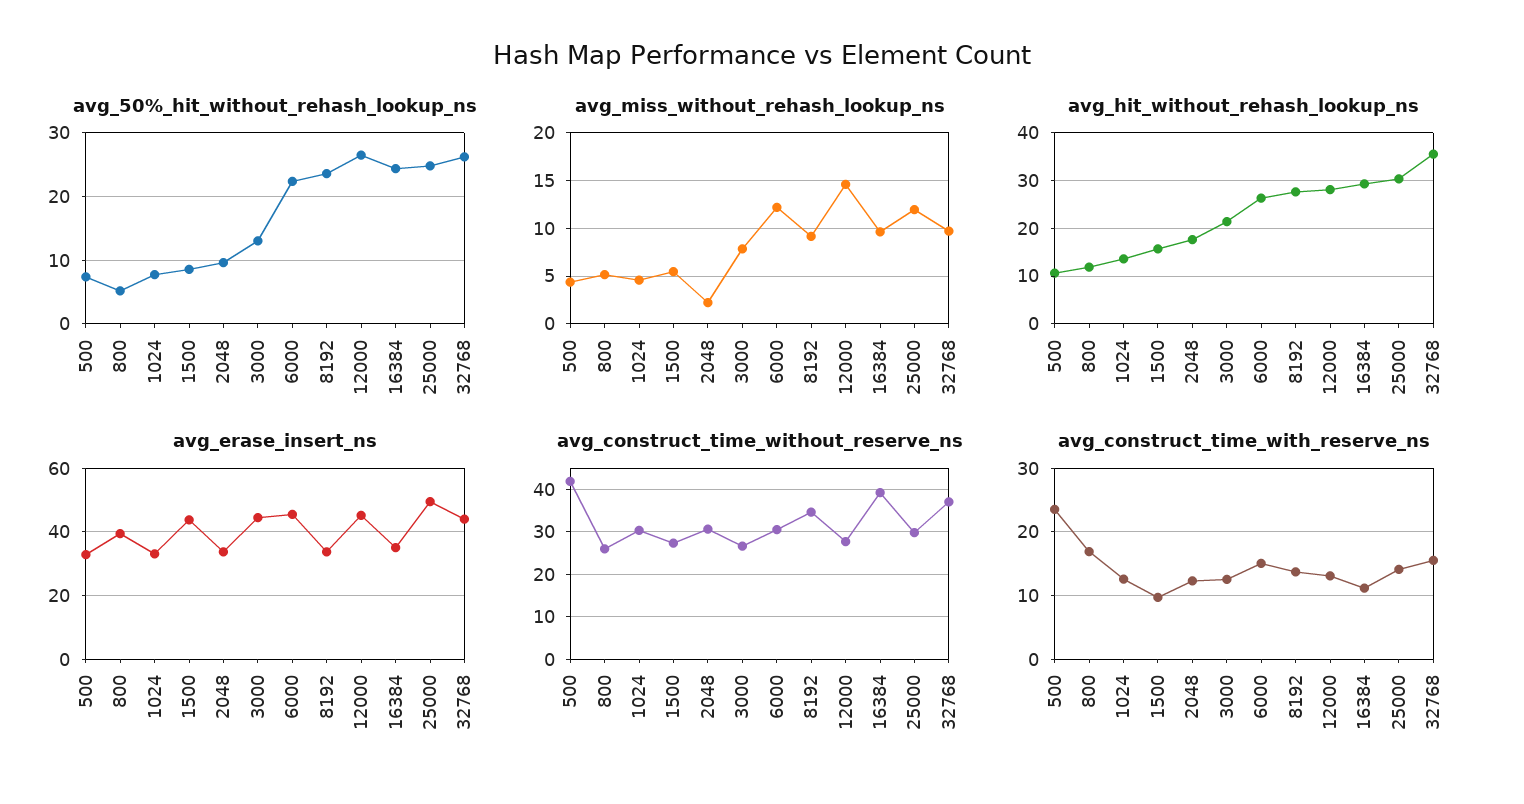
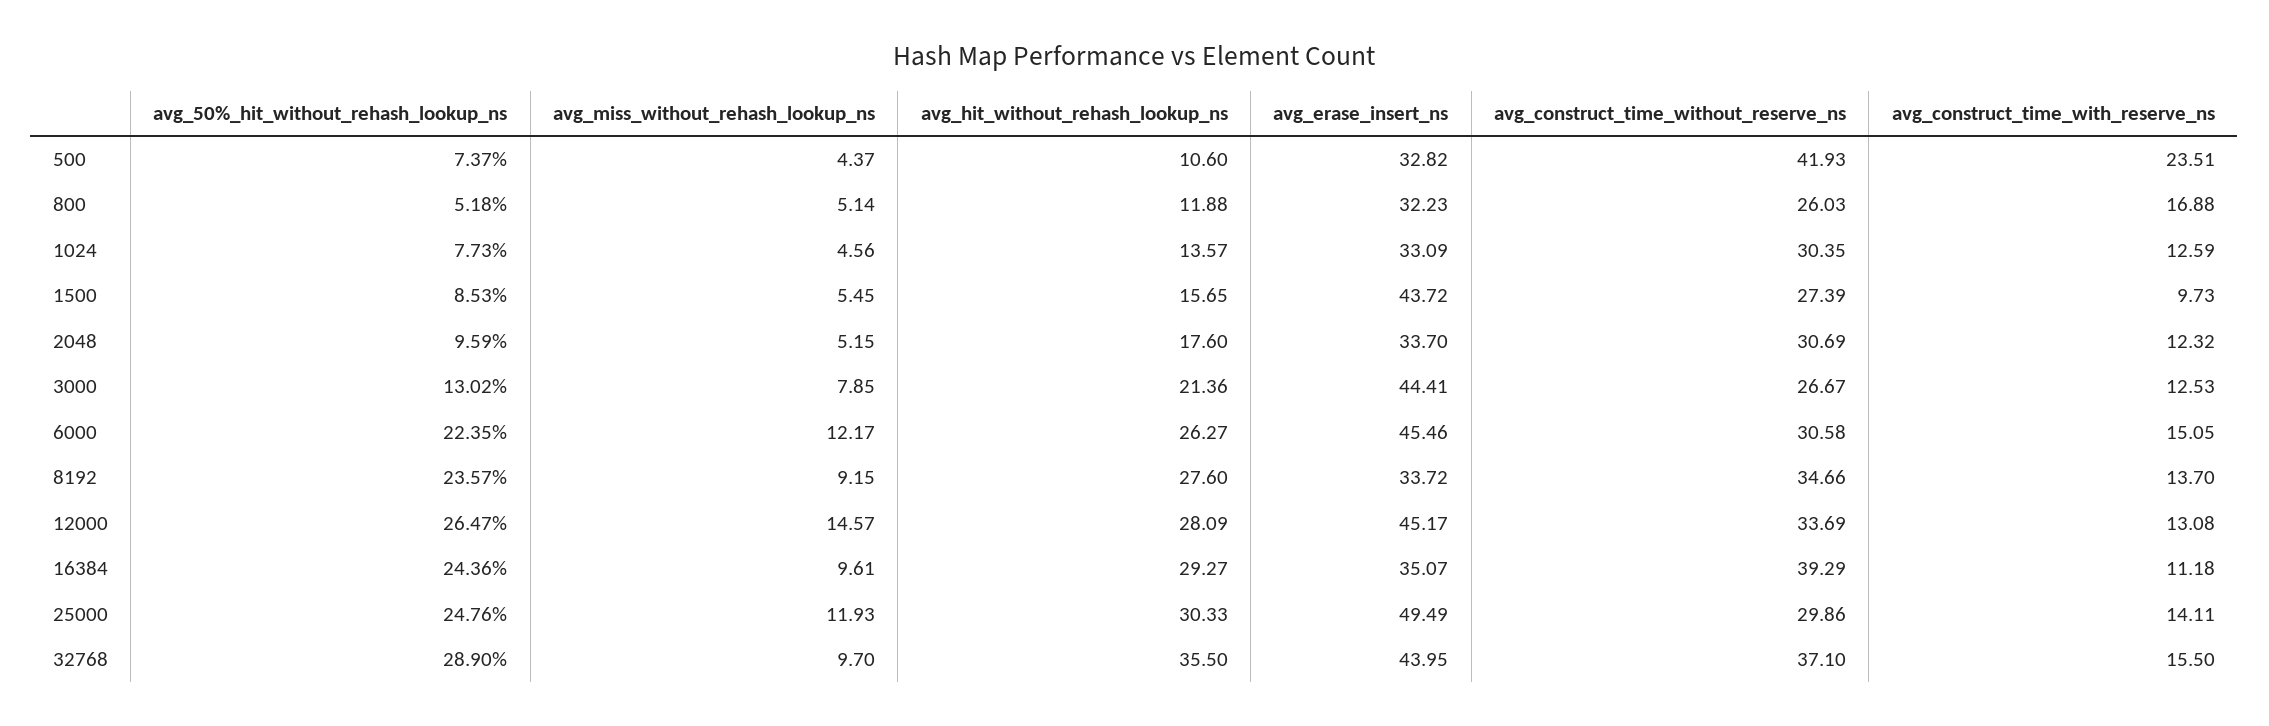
  {
    "avg_50%_hit_without_rehash_lookup_ns": {
      "500": 7.37,
      "800": 5.18,
      "1024": 7.73,
      "1500": 8.53,
      "2048": 9.59,
      "3000": 13.02,
      "6000": 22.35,
      "8192": 23.57,
      "12000": 26.47,
      "16384": 24.36,
      "25000": 24.76,
-     "32768": 26
+     "32768": 28.9
    },
    "avg_miss_without_rehash_lookup_ns": {
      "500": 4.37,
      "800": 5.14,
      "1024": 4.56,
      "1500": 5.45,
-     "2048": 2,
+     "2048": 5.15,
      "3000": 7.85,
      "6000": 12.17,
      "8192": 9.15,
      "12000": 14.57,
      "16384": 9.61,
      "25000": 11.93,
      "32768": 9.7
    },
    "avg_hit_without_rehash_lookup_ns": {
      "500": 10.6,
      "800": 11.88,
      "1024": 13.57,
      "1500": 15.65,
      "2048": 17.6,
      "3000": 21.36,
      "6000": 26.27,
      "8192": 27.6,
      "12000": 28.09,
      "16384": 29.27,
      "25000": 30.33,
      "32768": 35.5
    },
    "avg_erase_insert_ns": {
      "500": 32.82,
-     "800": 40,
+     "800": 32.23,
      "1024": 33.09,
      "1500": 43.72,
      "2048": 33.7,
      "3000": 44.41,
      "6000": 45.46,
      "8192": 33.72,
      "12000": 45.17,
      "16384": 35.07,
      "25000": 49.49,
      "32768": 43.95
    },
    "avg_construct_time_without_reserve_ns": {
      "500": 41.93,
      "800": 26.03,
      "1024": 30.35,
      "1500": 27.39,
      "2048": 30.69,
      "3000": 26.67,
      "6000": 30.58,
      "8192": 34.66,
-     "12000": 28,
+     "12000": 33.69,
      "16384": 39.29,
      "25000": 29.86,
      "32768": 37.1
    },
    "avg_construct_time_with_reserve_ns": {
      "500": 23.51,
      "800": 16.88,
      "1024": 12.59,
      "1500": 9.73,
      "2048": 12.32,
      "3000": 12.53,
      "6000": 15.05,
      "8192": 13.7,
      "12000": 13.08,
      "16384": 11.18,
      "25000": 14.11,
      "32768": 15.5
    }
  }

